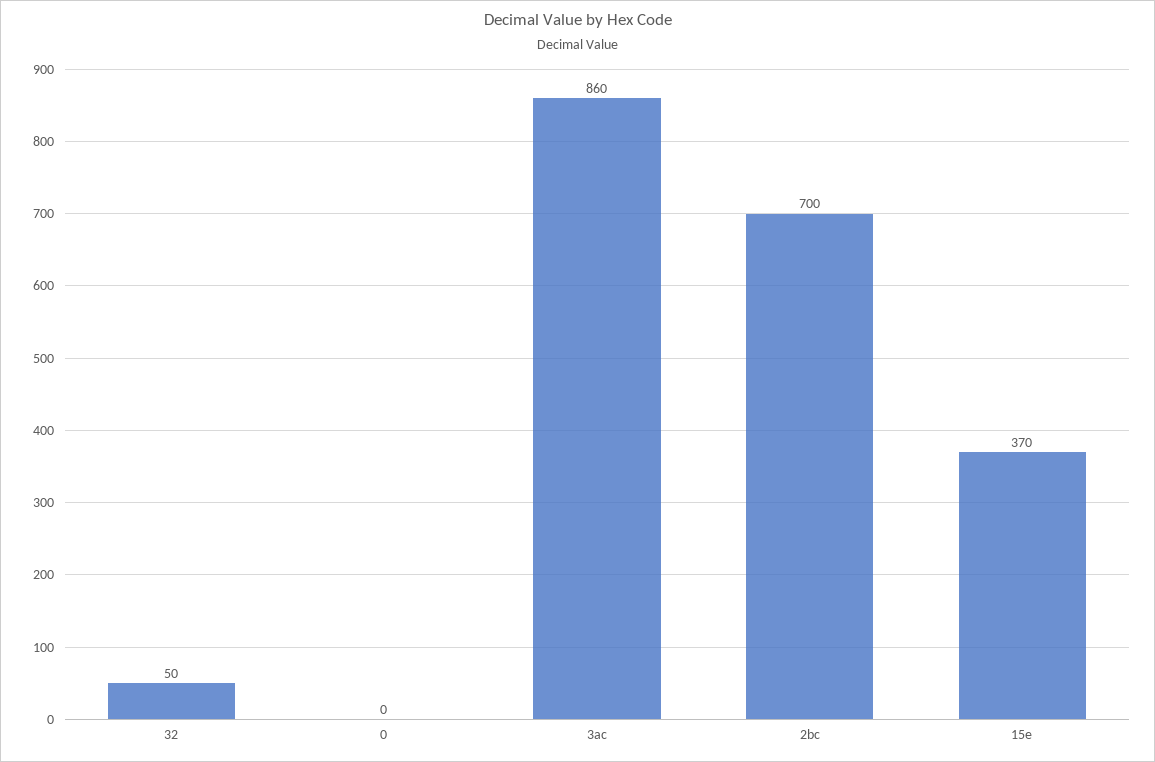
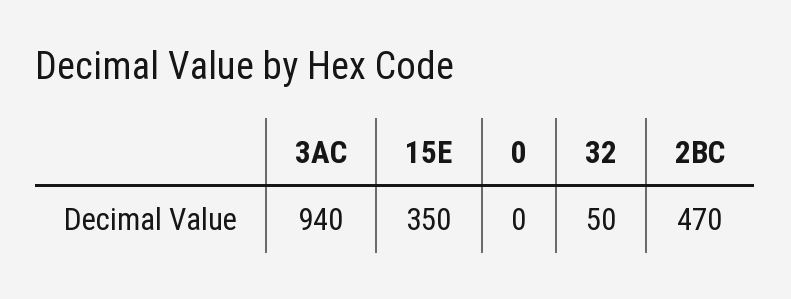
  {
    "32": 50,
    "0": 0,
-   "3ac": 860,
+   "3ac": 940,
-   "2bc": 700,
+   "2bc": 470,
-   "15e": 370
+   "15e": 350
  }

